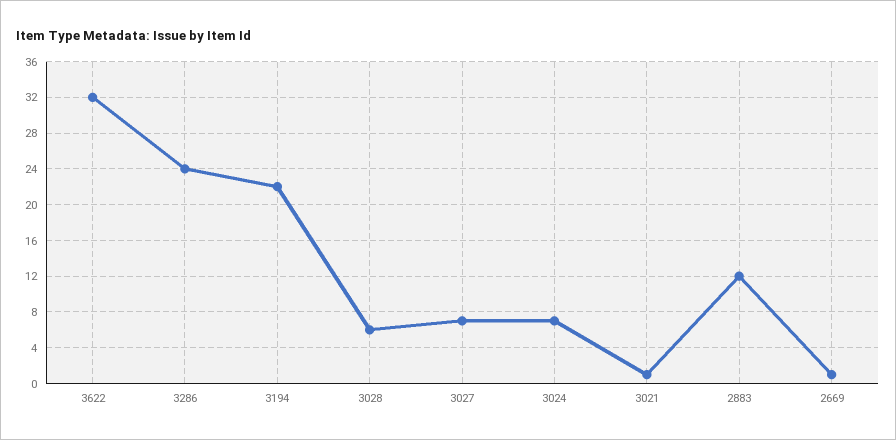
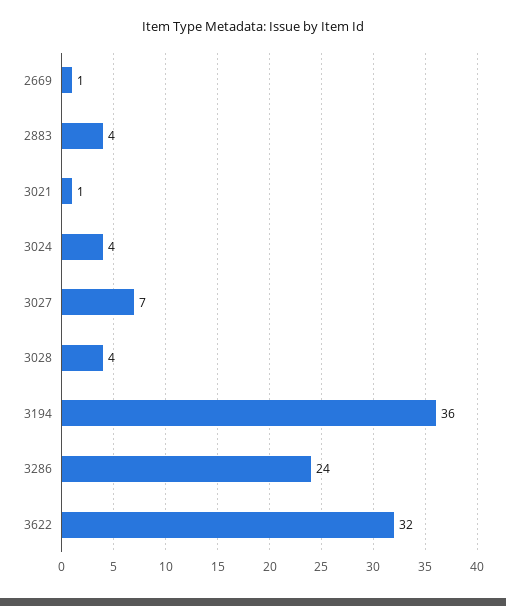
  {
    "3622": 32,
    "3286": 24,
-   "3194": 22,
+   "3194": 36,
-   "3028": 6,
+   "3028": 4,
    "3027": 7,
-   "3024": 7,
+   "3024": 4,
    "3021": 1,
-   "2883": 12,
+   "2883": 4,
    "2669": 1
  }

